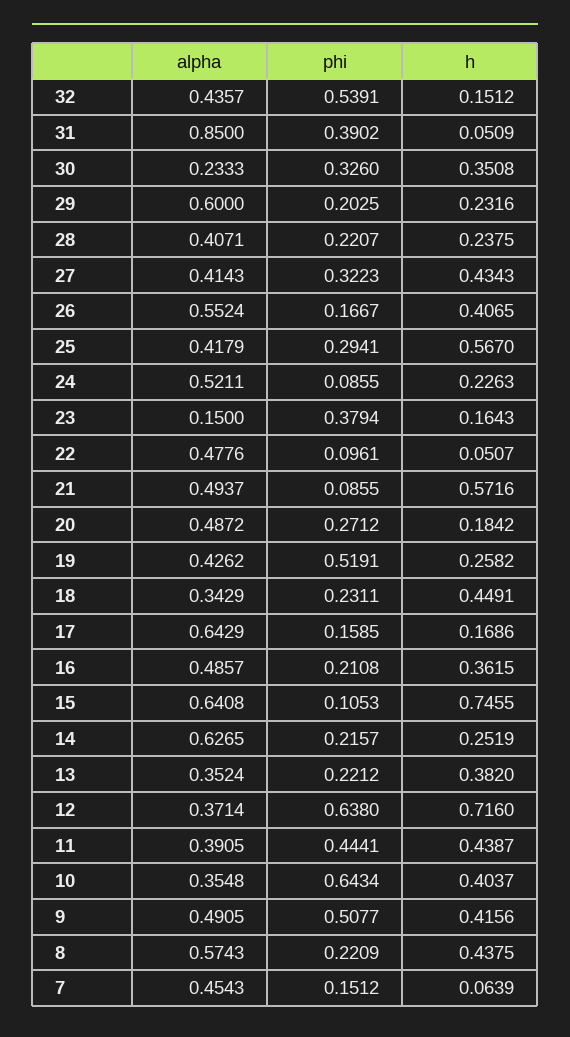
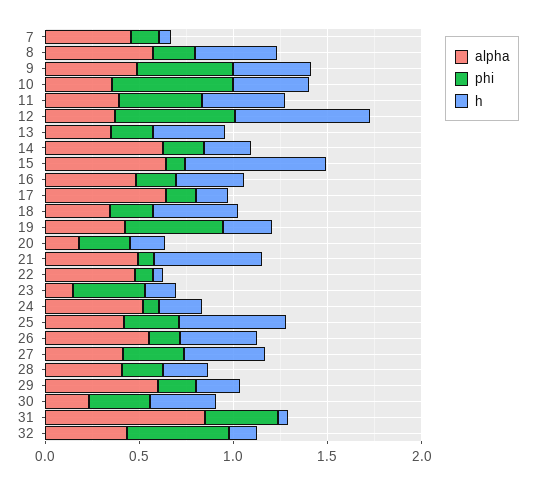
  {
    "alpha": {
      "32": 0.4357,
      "31": 0.85,
      "30": 0.2333,
      "29": 0.6,
      "28": 0.4071,
      "27": 0.4143,
      "26": 0.5524,
      "25": 0.4179,
      "24": 0.5211,
      "23": 0.15,
      "22": 0.4776,
      "21": 0.4937,
-     "20": 0.4872,
+     "20": 0.2,
      "19": 0.4262,
      "18": 0.3429,
      "17": 0.6429,
      "16": 0.4857,
      "15": 0.6408,
      "14": 0.6265,
      "13": 0.3524,
      "12": 0.3714,
      "11": 0.3905,
      "10": 0.3548,
      "9": 0.4905,
      "8": 0.5743,
      "7": 0.4543
    },
    "phi": {
      "32": 0.5391,
      "31": 0.3902,
      "30": 0.326,
      "29": 0.2025,
      "28": 0.2207,
      "27": 0.3223,
      "26": 0.1667,
      "25": 0.2941,
      "24": 0.0855,
      "23": 0.3794,
      "22": 0.0961,
      "21": 0.0855,
      "20": 0.2712,
      "19": 0.5191,
      "18": 0.2311,
      "17": 0.1585,
      "16": 0.2108,
      "15": 0.1053,
      "14": 0.2157,
      "13": 0.2212,
      "12": 0.638,
      "11": 0.4441,
      "10": 0.6434,
      "9": 0.5077,
      "8": 0.2209,
      "7": 0.1512
    },
    "h": {
      "32": 0.1512,
      "31": 0.0509,
      "30": 0.3508,
      "29": 0.2316,
      "28": 0.2375,
      "27": 0.4343,
      "26": 0.4065,
      "25": 0.567,
      "24": 0.2263,
      "23": 0.1643,
      "22": 0.0507,
      "21": 0.5716,
      "20": 0.1842,
      "19": 0.2582,
      "18": 0.4491,
      "17": 0.1686,
      "16": 0.3615,
      "15": 0.7455,
      "14": 0.2519,
      "13": 0.382,
      "12": 0.716,
      "11": 0.4387,
      "10": 0.4037,
      "9": 0.4156,
      "8": 0.4375,
      "7": 0.0639
    }
  }

